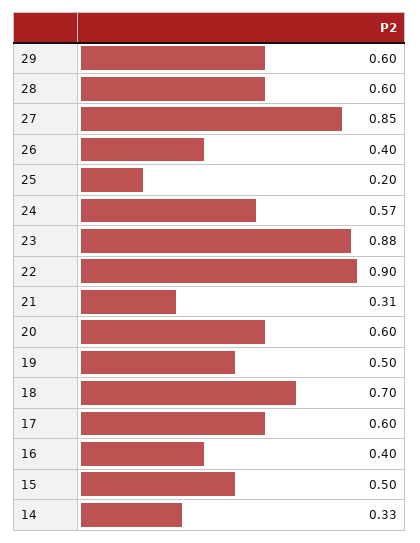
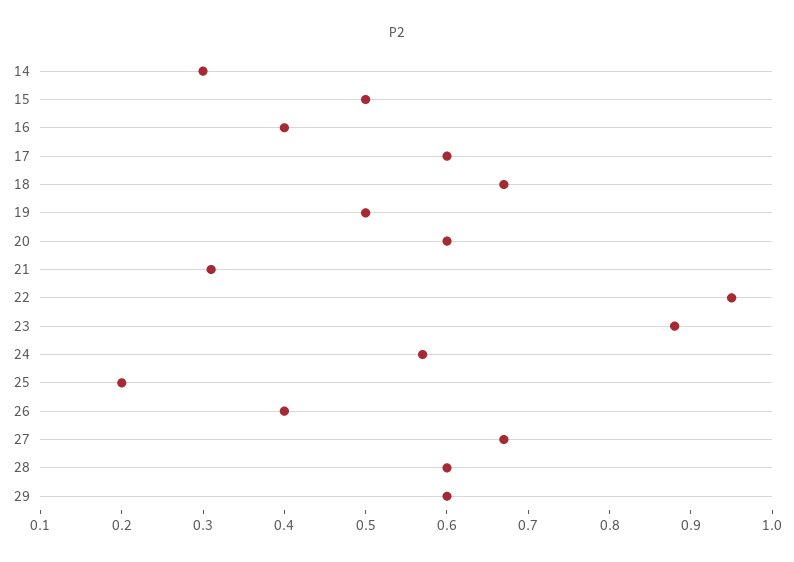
  {
    "29": 0.6,
    "28": 0.6,
-   "27": 0.85,
+   "27": 0.67,
    "26": 0.4,
    "25": 0.2,
    "24": 0.57,
    "23": 0.88,
-   "22": 0.9,
+   "22": 0.95,
    "21": 0.31,
    "20": 0.6,
    "19": 0.5,
-   "18": 0.7,
+   "18": 0.67,
    "17": 0.6,
    "16": 0.4,
    "15": 0.5,
-   "14": 0.33
+   "14": 0.3
  }

